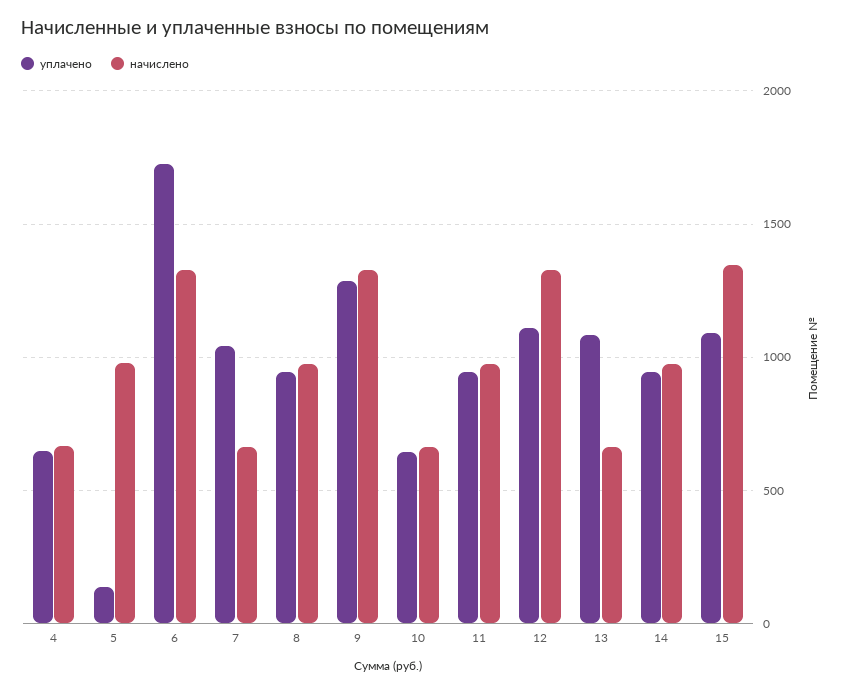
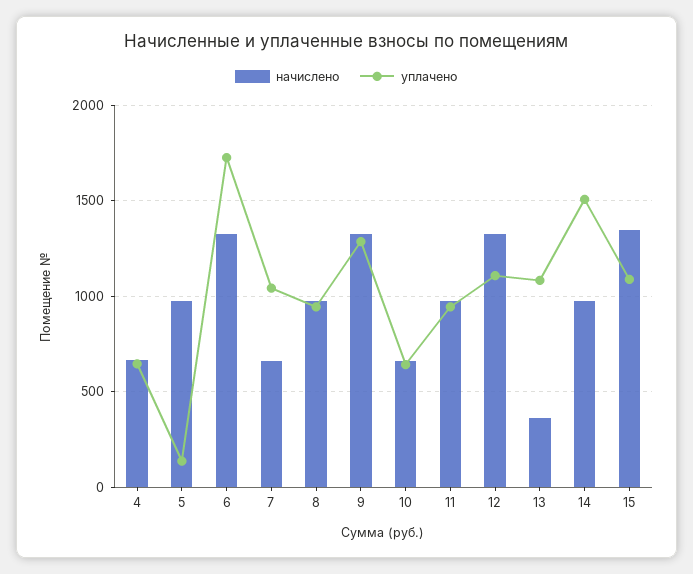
  {
    "уплачено": {
      "4": 650,
      "5": 150,
      "6": 1750,
      "7": 1050,
      "8": 950,
      "9": 1300,
      "10": 650,
      "11": 950,
      "12": 1100,
      "13": 1100,
-     "14": 950,
+     "14": 1500,
      "15": 1100
    },
    "начислено": {
      "4": 650,
      "5": 1000,
      "6": 1350,
      "7": 650,
      "8": 1000,
      "9": 1350,
      "10": 650,
      "11": 1000,
      "12": 1350,
-     "13": 650,
+     "13": 350,
      "14": 1000,
      "15": 1350
    }
  }

